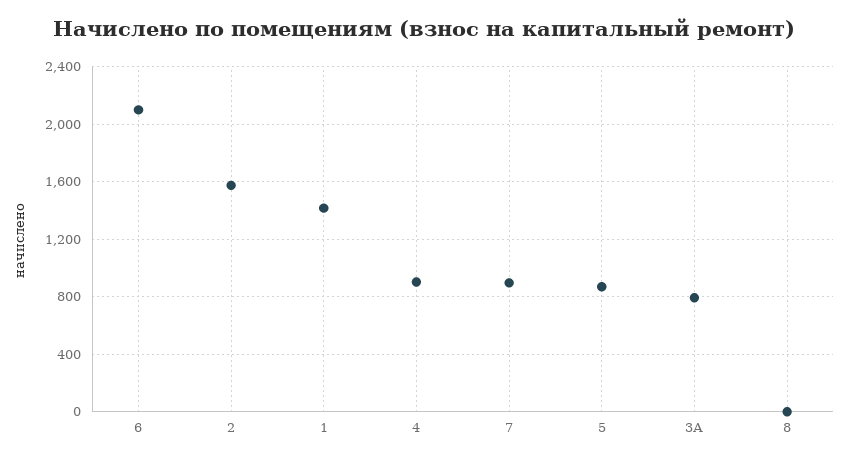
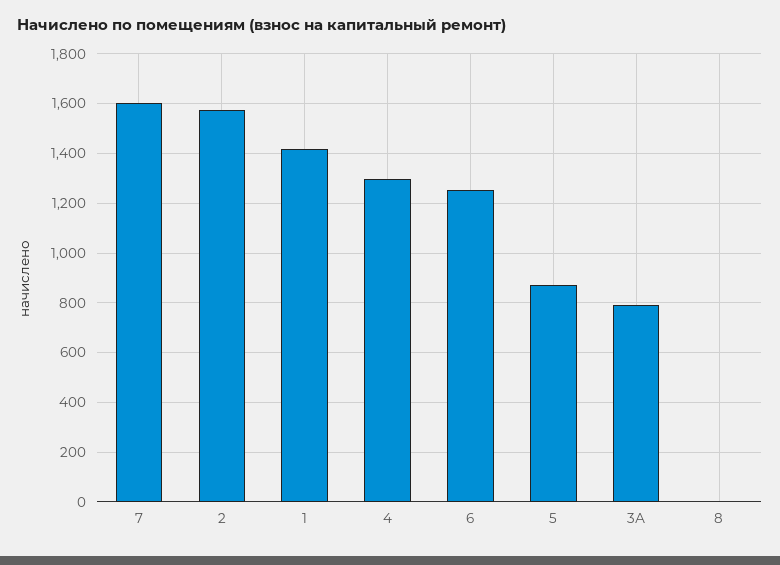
  {
-   "6": 2100,
+   "6": 1250,
    "2": 1575,
    "1": 1425,
-   "4": 900,
+   "4": 1300,
-   "7": 900,
+   "7": 1600,
    "5": 875,
    "3А": 800,
    "8": 0
  }

